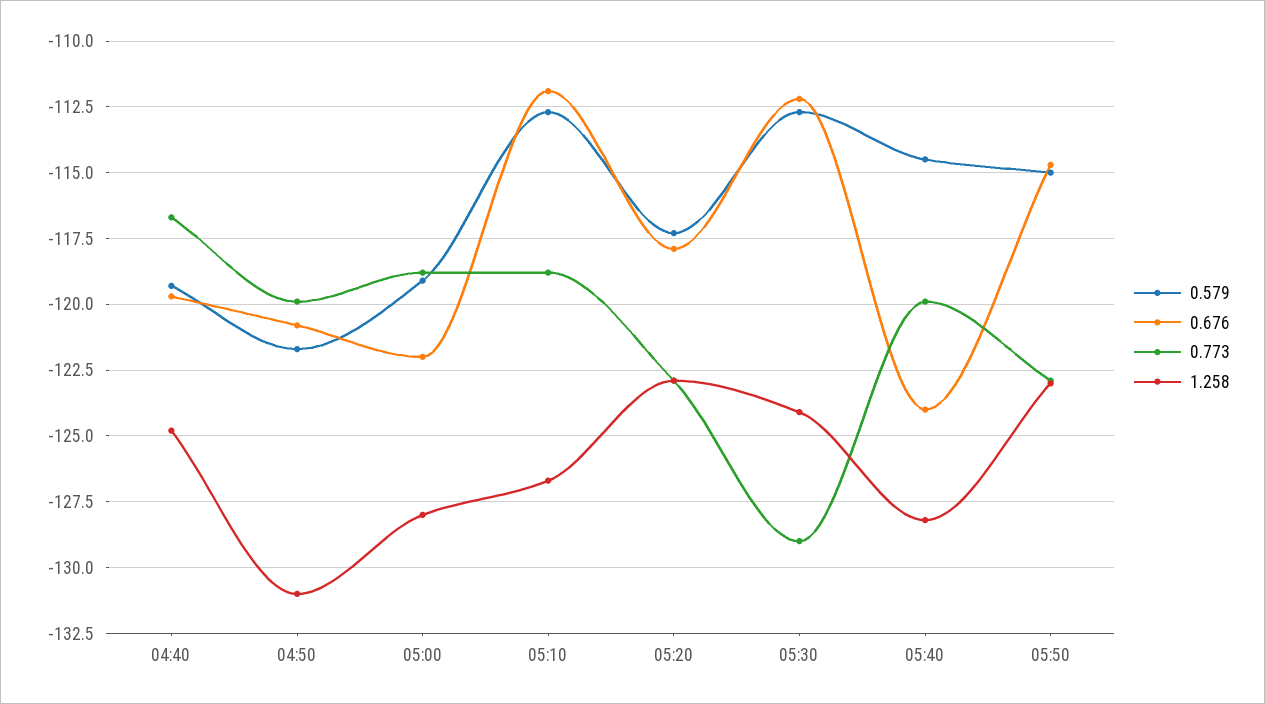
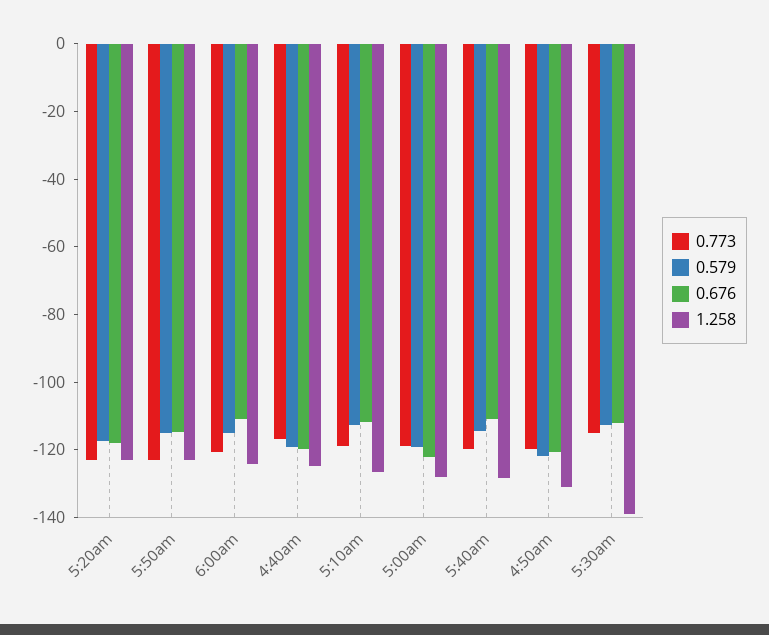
  {
    "0.579": {
      "04:40": -119.5,
      "04:50": -121.5,
      "05:00": -119,
      "05:10": -112.5,
      "05:20": -117.5,
      "05:30": -112.5,
      "05:40": -114.5,
-     "05:50": -115
+     "05:50": -115,
+     "6:00am": -115
    },
    "0.676": {
      "04:40": -119.5,
      "04:50": -121,
      "05:00": -122,
      "05:10": -112,
      "05:20": -118,
      "05:30": -112,
-     "05:40": -124,
+     "05:40": -110,
-     "05:50": -114.5
+     "05:50": -114.5,
+     "6:00am": -110
    },
    "0.773": {
      "04:40": -116.5,
      "04:50": -120,
      "05:00": -119,
      "05:10": -119,
      "05:20": -123,
-     "05:30": -129,
+     "05:30": -115,
      "05:40": -120,
-     "05:50": -123
+     "05:50": -123,
+     "6:00am": -120
    },
    "1.258": {
      "04:40": -125,
      "04:50": -131,
      "05:00": -128,
      "05:10": -126.5,
      "05:20": -123,
-     "05:30": -124,
+     "05:30": -140,
      "05:40": -128,
-     "05:50": -123
+     "05:50": -123,
+     "6:00am": -125
    }
  }

